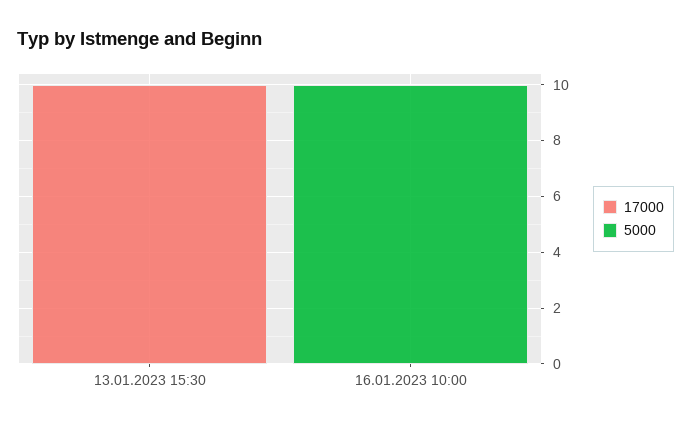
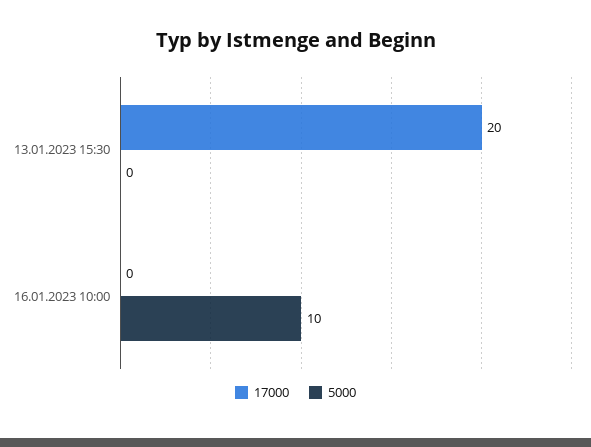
  {
    "17000": {
-     "13.01.2023 15:30": 10,
+     "13.01.2023 15:30": 20,
      "16.01.2023 10:00": 0
    },
    "5000": {
      "13.01.2023 15:30": 0,
      "16.01.2023 10:00": 10
    }
  }

